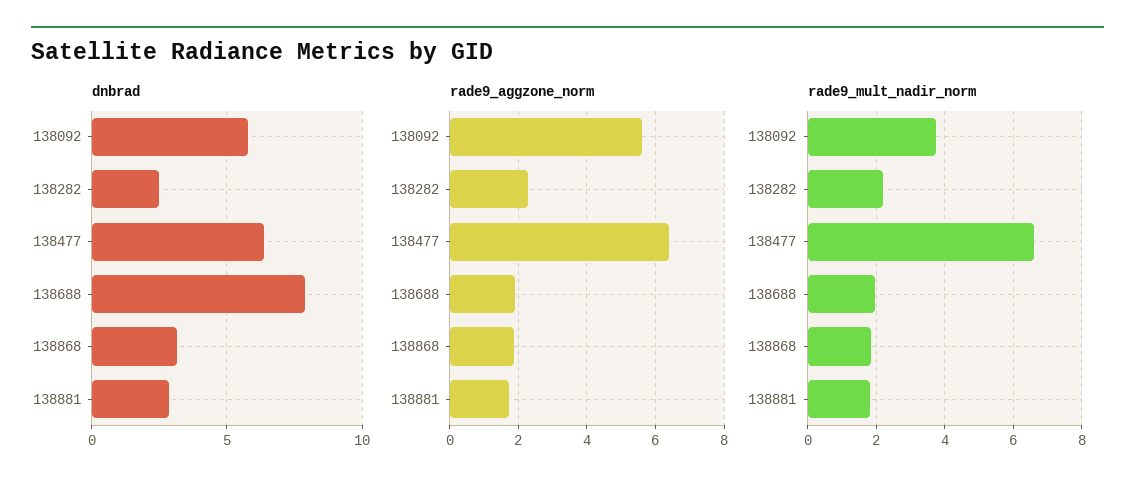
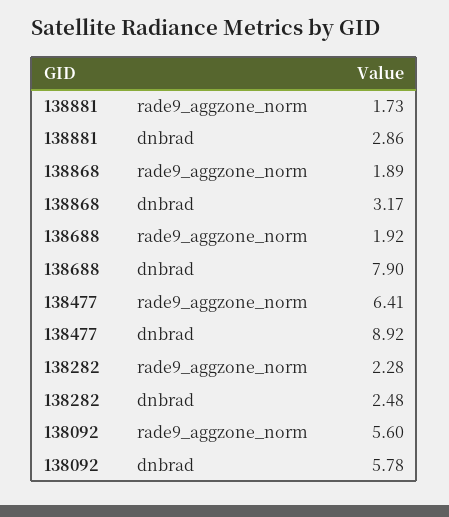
  {
    "dnbrad": {
      "138092": 5.78,
      "138282": 2.48,
-     "138477": 6.5,
+     "138477": 8.92,
      "138688": 7.9,
      "138868": 3.17,
      "138881": 2.86
    },
    "rade9_aggzone_norm": {
      "138092": 5.6,
      "138282": 2.28,
      "138477": 6.41,
      "138688": 1.92,
      "138868": 1.89,
      "138881": 1.73
-   },
+   }
-   "rade9_mult_nadir_norm": {
-     "138092": 3.8,
-     "138282": 2.2,
-     "138477": 6.6,
-     "138688": 2,
-     "138868": 1.8,
-     "138881": 1.8
-   }
  }

